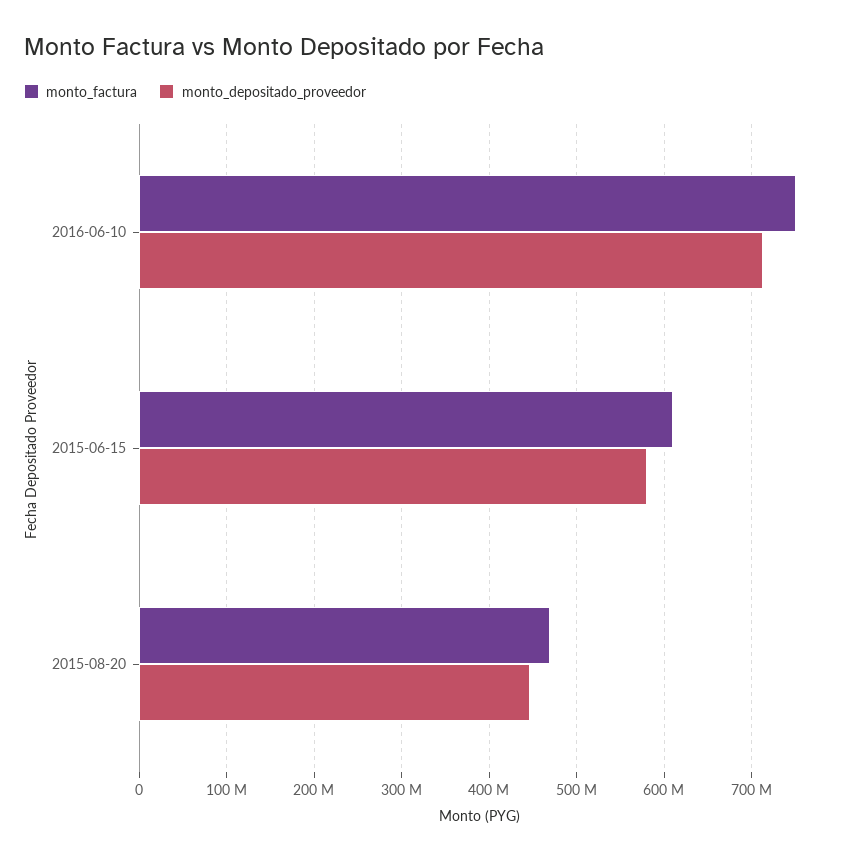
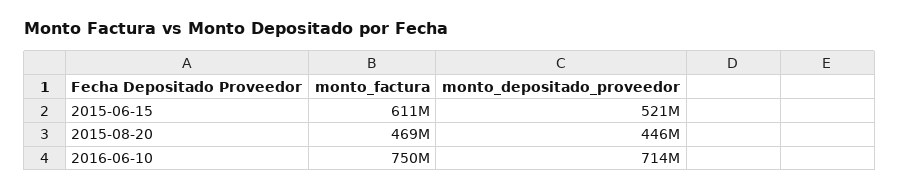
  {
    "monto_factura": {
      "2016-06-10": 750000000,
      "2015-06-15": 611000000,
      "2015-08-20": 469000000
    },
    "monto_depositado_proveedor": {
      "2016-06-10": 714000000,
-     "2015-06-15": 580000000,
+     "2015-06-15": 521000000,
      "2015-08-20": 446000000
    }
  }

